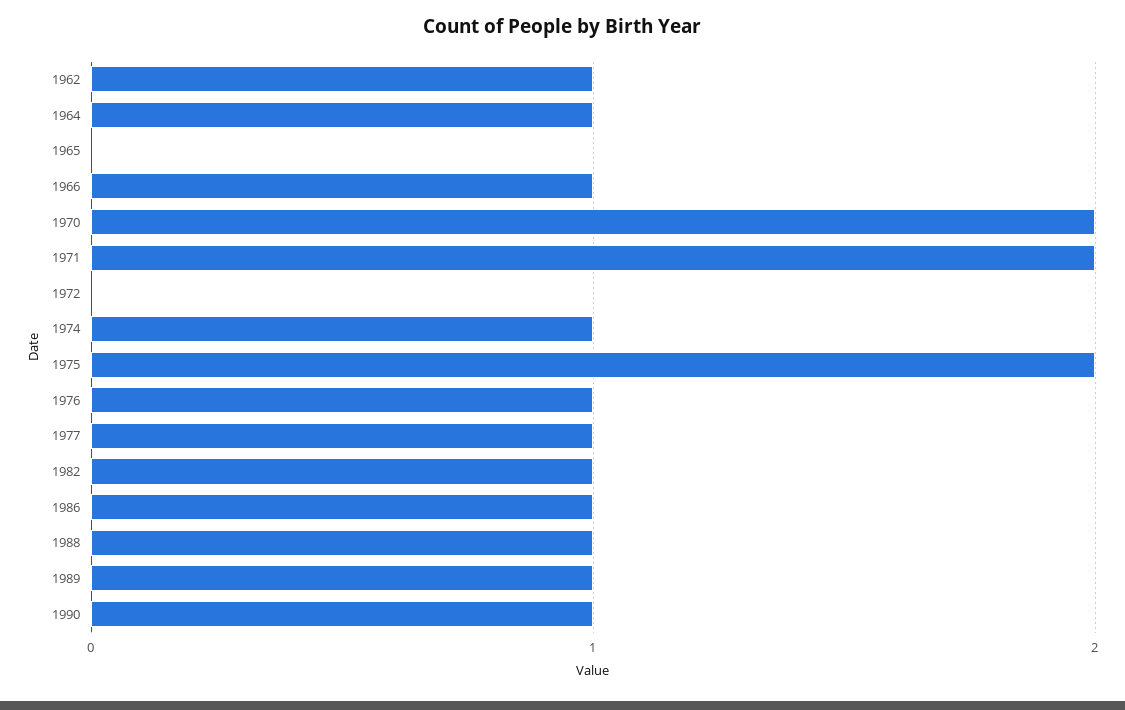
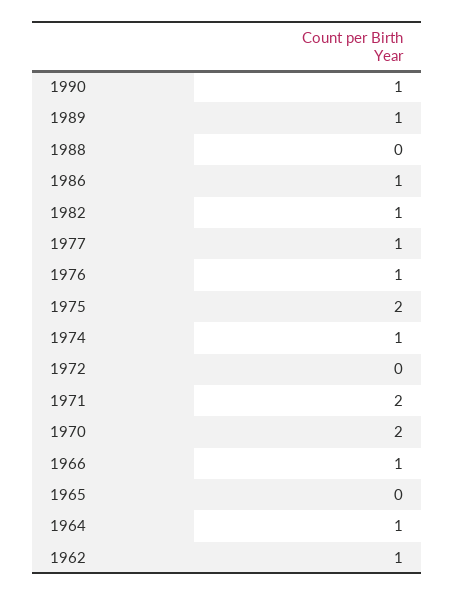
  {
    "1962": 1,
    "1964": 1,
    "1965": 0,
    "1966": 1,
    "1970": 2,
    "1971": 2,
    "1972": 0,
    "1974": 1,
    "1975": 2,
    "1976": 1,
    "1977": 1,
    "1982": 1,
    "1986": 1,
-   "1988": 1,
+   "1988": 0,
    "1989": 1,
    "1990": 1
  }

